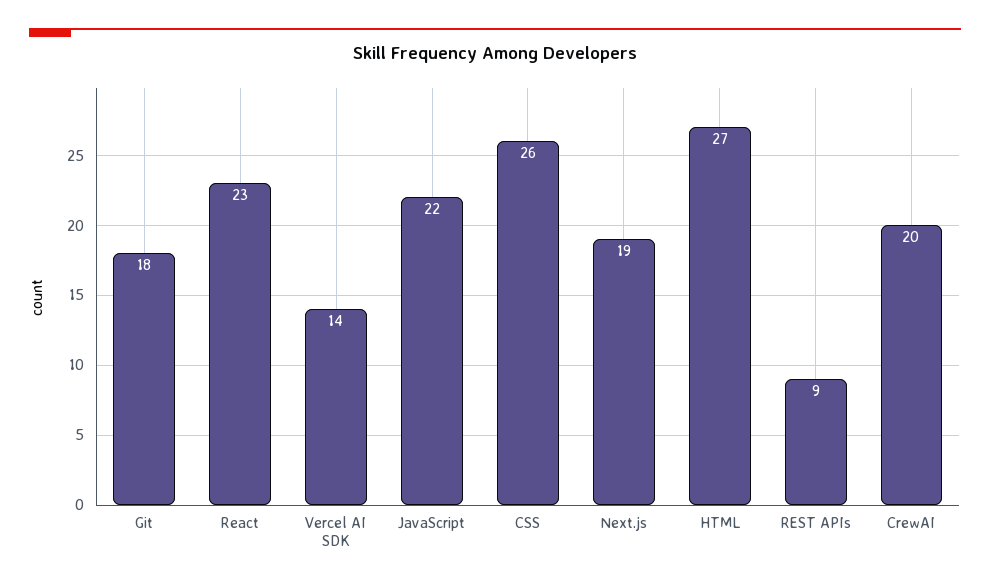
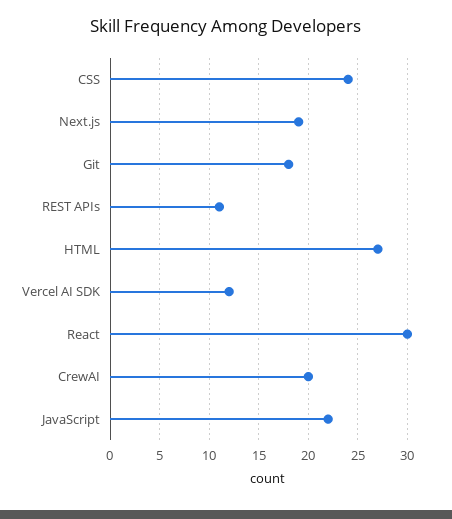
  {
    "Git": 18,
-   "React": 23,
+   "React": 30,
-   "Vercel AI SDK": 14,
+   "Vercel AI SDK": 12,
    "JavaScript": 22,
-   "CSS": 26,
+   "CSS": 24,
    "Next.js": 19,
    "HTML": 27,
-   "REST APIs": 9,
+   "REST APIs": 11,
    "CrewAI": 20
  }

